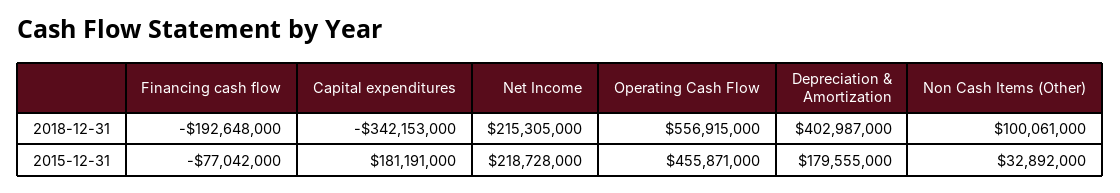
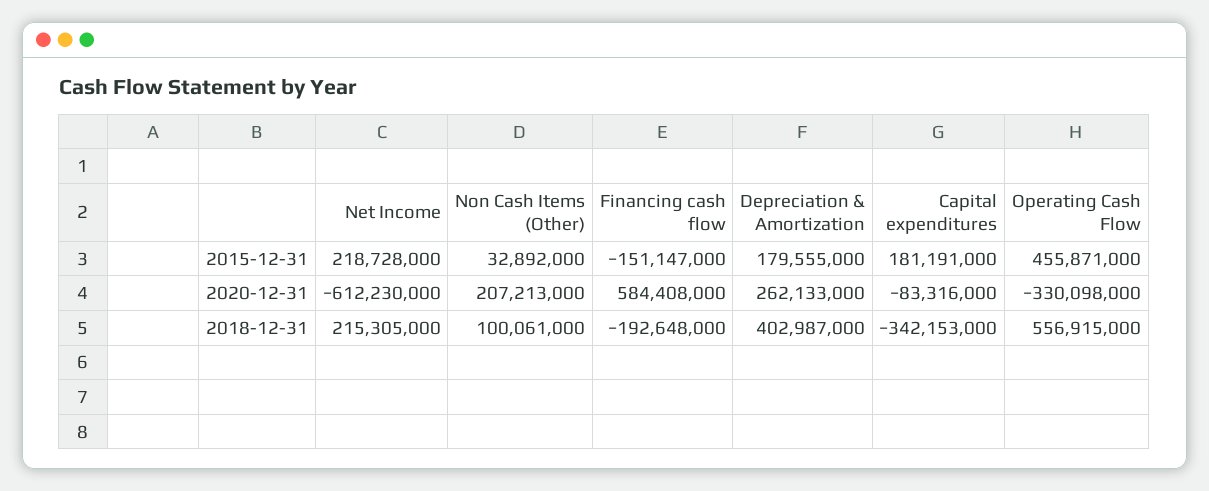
  {
    "Financing cash flow": {
      "2018-12-31": -192648000,
-     "2015-12-31": -77042000
+     "2015-12-31": -151147000,
+     "2020-12-31": 584408000
    },
    "Capital expenditures": {
      "2018-12-31": -342153000,
-     "2015-12-31": 181191000
+     "2015-12-31": 181191000,
+     "2020-12-31": -83316000
    },
    "Net Income": {
      "2018-12-31": 215305000,
-     "2015-12-31": 218728000
+     "2015-12-31": 218728000,
+     "2020-12-31": -612230000
    },
    "Operating Cash Flow": {
      "2018-12-31": 556915000,
-     "2015-12-31": 455871000
+     "2015-12-31": 455871000,
+     "2020-12-31": -330098000
    },
    "Depreciation & Amortization": {
      "2018-12-31": 402987000,
-     "2015-12-31": 179555000
+     "2015-12-31": 179555000,
+     "2020-12-31": 262133000
    },
    "Non Cash Items (Other)": {
      "2018-12-31": 100061000,
-     "2015-12-31": 32892000
+     "2015-12-31": 32892000,
+     "2020-12-31": 207213000
    }
  }

